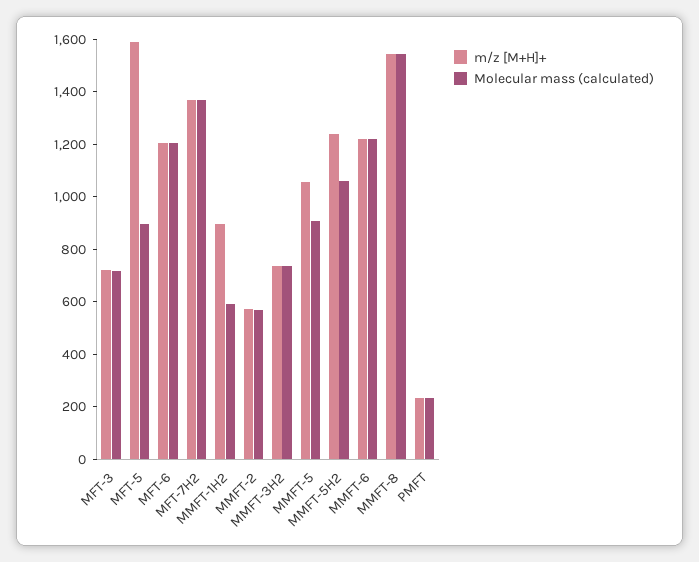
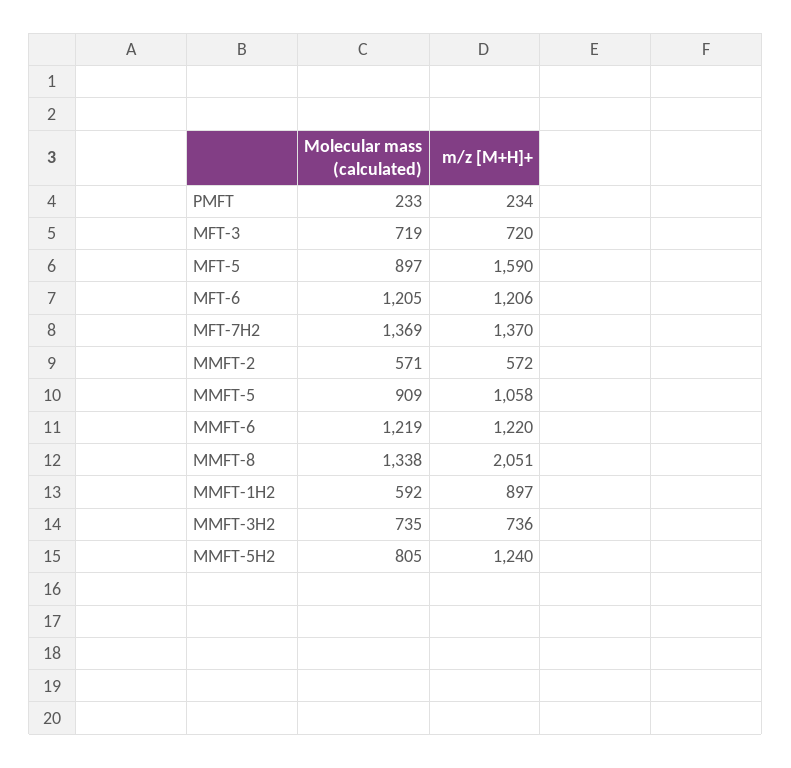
  {
    "m/z [M+H]+": {
      "MFT-3": 720,
      "MFT-5": 1590,
      "MFT-6": 1206,
      "MFT-7H2": 1370,
      "MMFT-1H2": 897,
      "MMFT-2": 572,
      "MMFT-3H2": 736,
      "MMFT-5": 1058,
      "MMFT-5H2": 1240,
      "MMFT-6": 1220,
-     "MMFT-8": 1550,
+     "MMFT-8": 2051,
      "PMFT": 234
    },
    "Molecular mass (calculated)": {
      "MFT-3": 719,
      "MFT-5": 897,
      "MFT-6": 1205,
      "MFT-7H2": 1369,
      "MMFT-1H2": 592,
      "MMFT-2": 571,
      "MMFT-3H2": 735,
      "MMFT-5": 909,
-     "MMFT-5H2": 1050,
+     "MMFT-5H2": 805,
      "MMFT-6": 1219,
-     "MMFT-8": 1550,
+     "MMFT-8": 1338,
      "PMFT": 233
    }
  }

